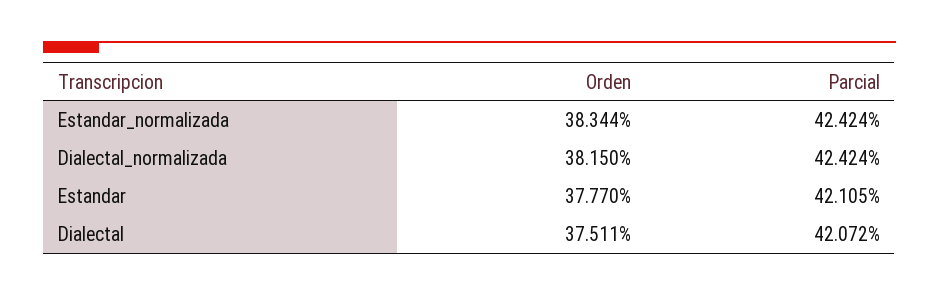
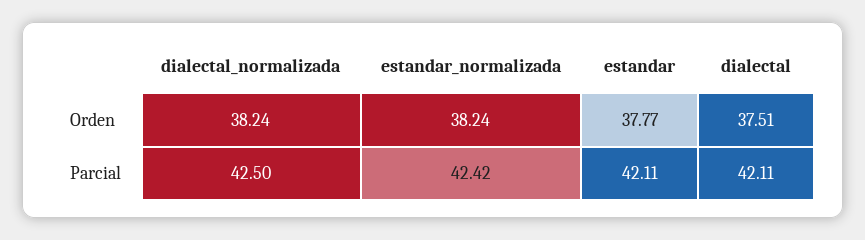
  {
    "Orden": {
-     "Estandar_normalizada": 38.344,
+     "Estandar_normalizada": 38.24,
-     "Dialectal_normalizada": 38.15,
+     "Dialectal_normalizada": 38.24,
      "Estandar": 37.77,
      "Dialectal": 37.511
    },
    "Parcial": {
      "Estandar_normalizada": 42.424,
-     "Dialectal_normalizada": 42.424,
+     "Dialectal_normalizada": 42.5,
      "Estandar": 42.105,
-     "Dialectal": 42.072
+     "Dialectal": 42.11
    }
  }

